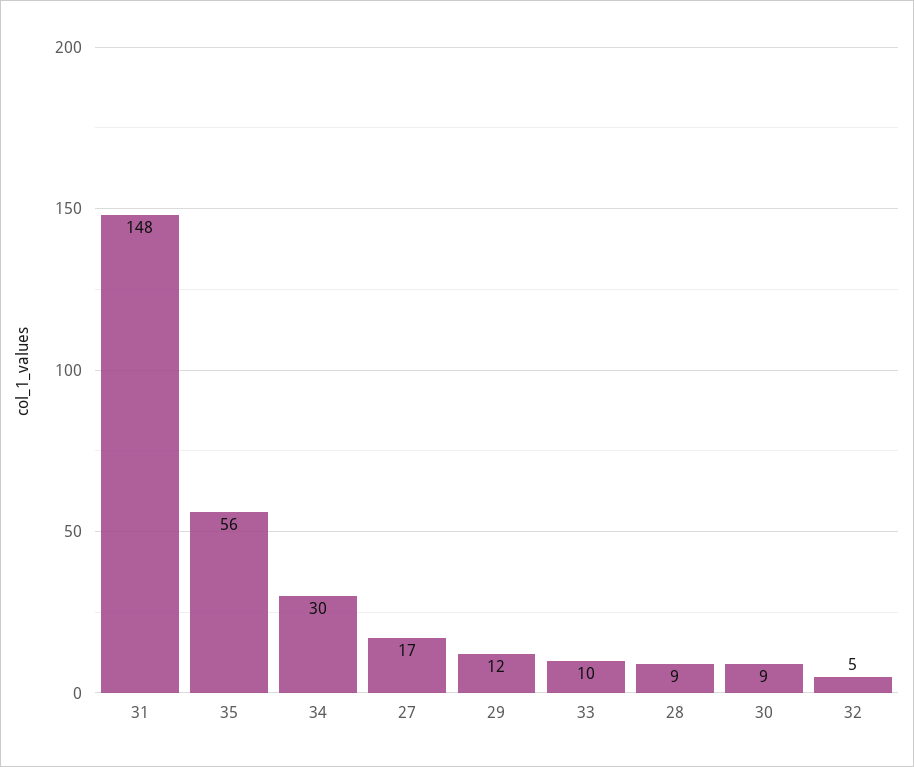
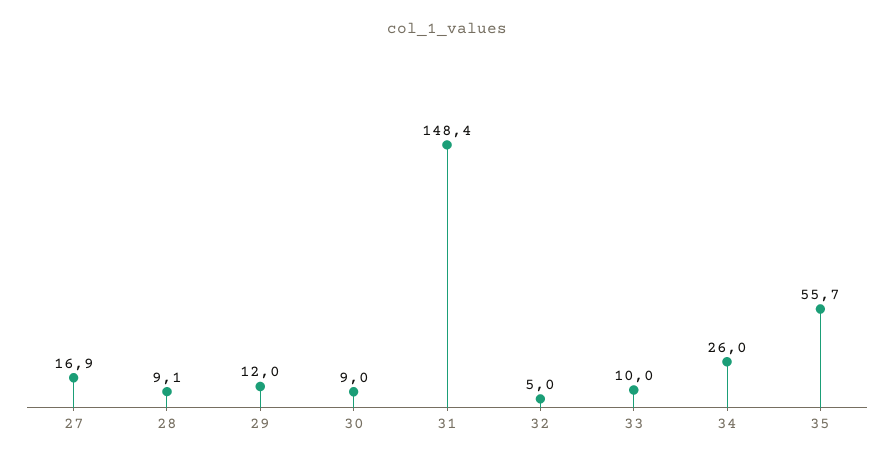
  {
    "31": 148.4,
    "35": 55.7,
-   "34": 30,
+   "34": 26,
    "27": 16.9,
    "29": 12,
    "33": 10,
    "28": 9.1,
    "30": 9,
    "32": 5
  }

